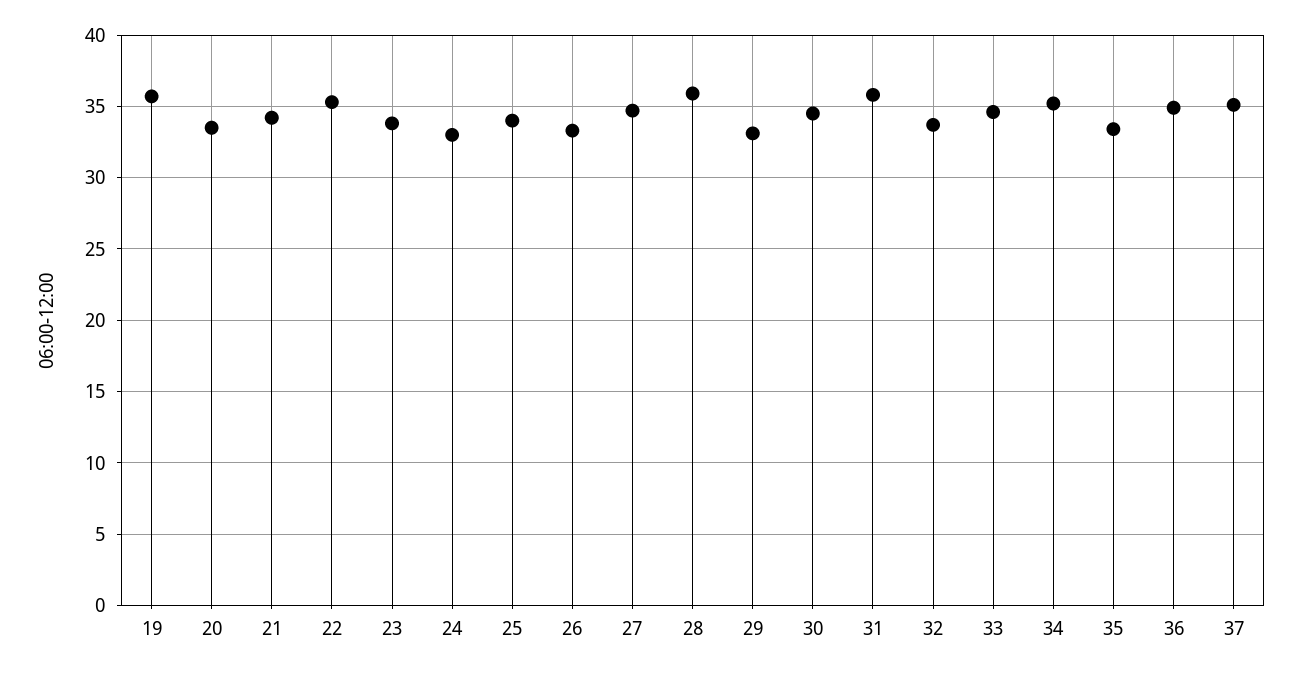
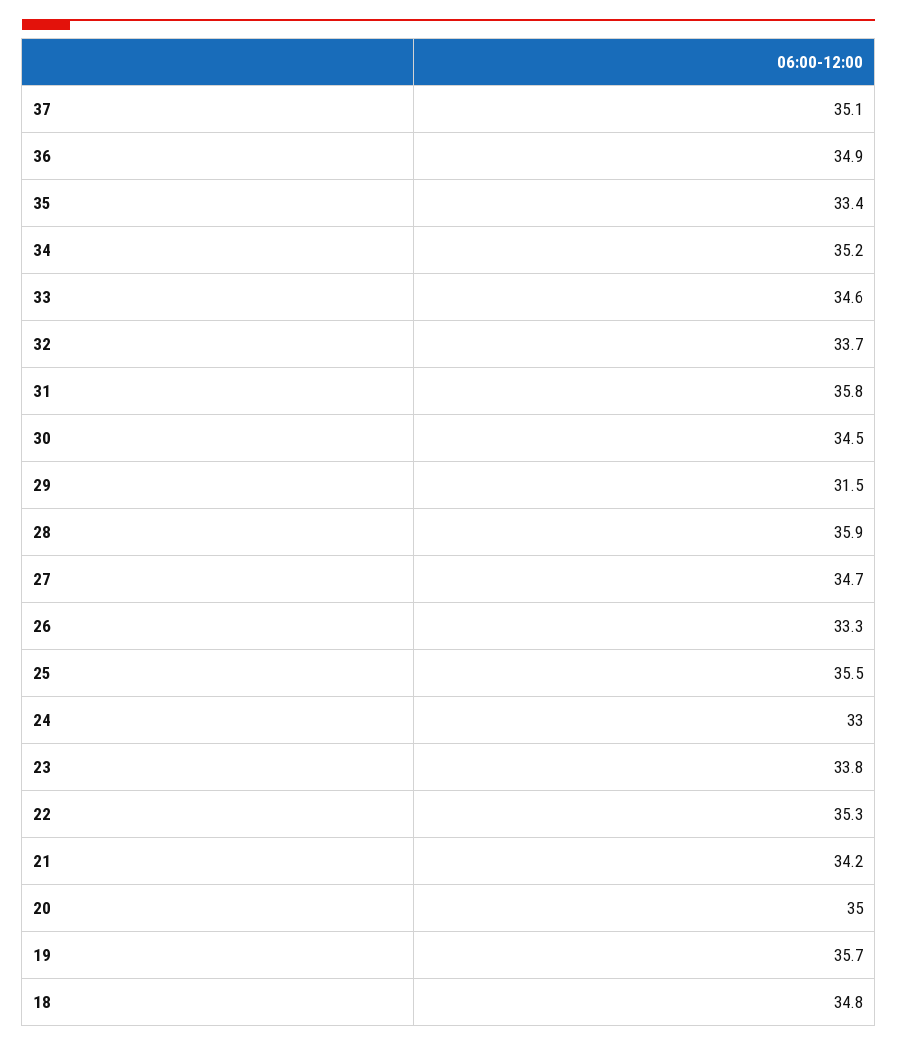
  {
    "19": 35.7,
-   "20": 33.5,
+   "20": 35,
    "21": 34.2,
    "22": 35.3,
    "23": 33.8,
    "24": 33,
-   "25": 34,
+   "25": 35.5,
    "26": 33.3,
    "27": 34.7,
    "28": 35.9,
-   "29": 33,
+   "29": 31.5,
    "30": 34.5,
    "31": 35.8,
    "32": 33.7,
    "33": 34.6,
    "34": 35.2,
    "35": 33.4,
    "36": 34.9,
-   "37": 35.1
+   "37": 35.1,
+   "18": 34.8
  }

